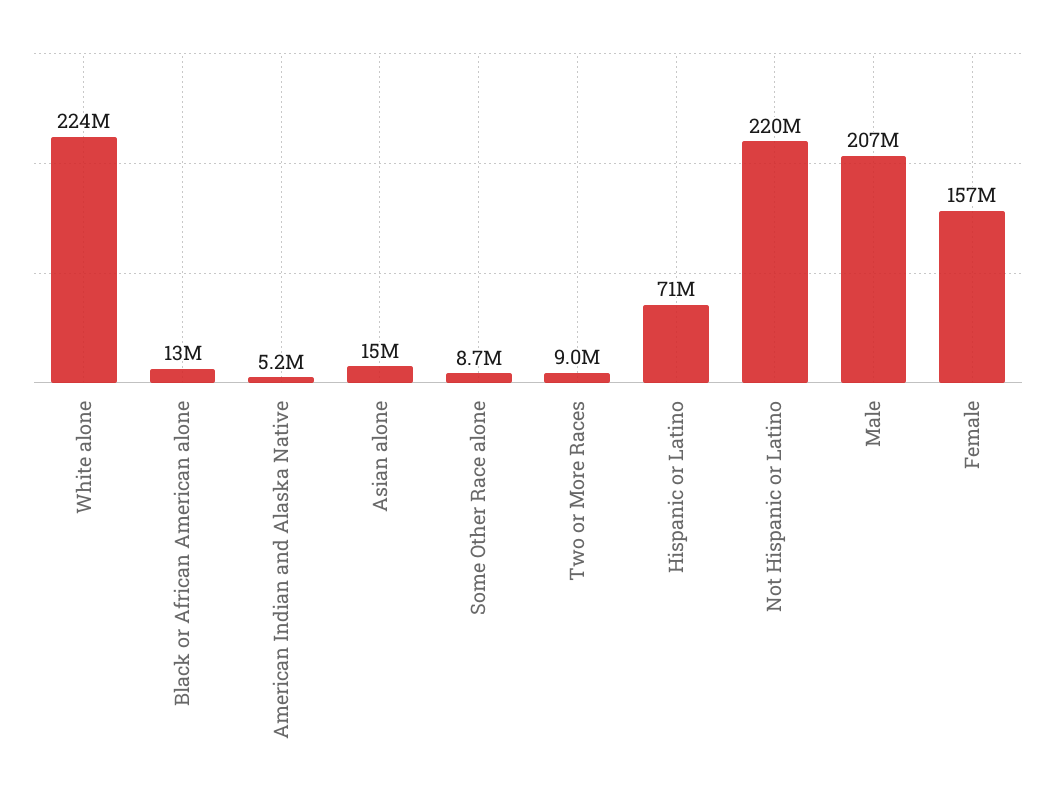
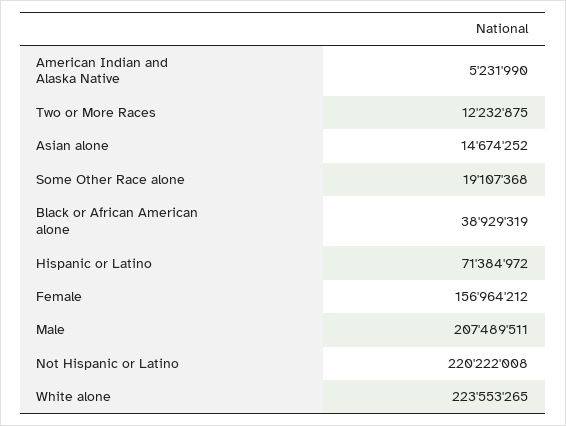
  {
    "White alone": 223553265,
-   "Black or African American alone": 13000000,
+   "Black or African American alone": 38929319,
    "American Indian and Alaska Native": 5231990,
    "Asian alone": 14674252,
-   "Some Other Race alone": 8700000,
+   "Some Other Race alone": 19107368,
-   "Two or More Races": 9000000,
+   "Two or More Races": 12232875,
    "Hispanic or Latino": 71384972,
    "Not Hispanic or Latino": 220222008,
    "Male": 207489511,
    "Female": 156964212
  }

